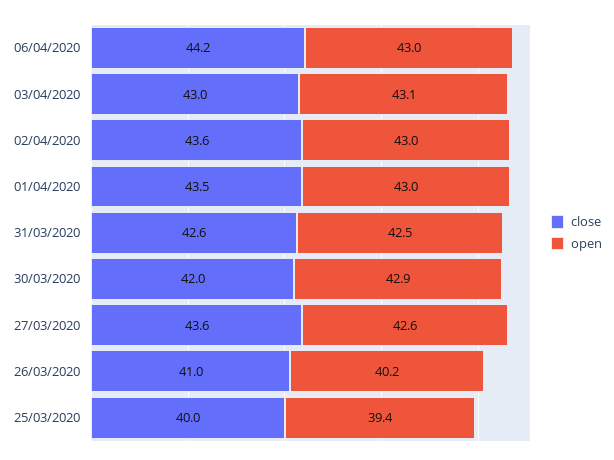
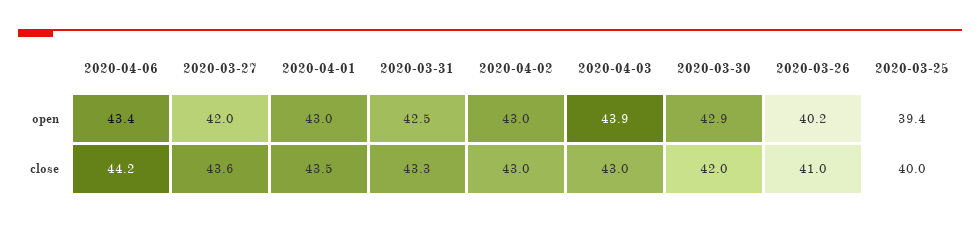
  {
    "close": {
      "06/04/2020": 44.2,
      "03/04/2020": 43,
-     "02/04/2020": 43.6,
+     "02/04/2020": 43,
      "01/04/2020": 43.5,
-     "31/03/2020": 42.6,
+     "31/03/2020": 43.3,
      "30/03/2020": 42,
      "27/03/2020": 43.6,
      "26/03/2020": 41,
      "25/03/2020": 40
    },
    "open": {
-     "06/04/2020": 43,
+     "06/04/2020": 43.4,
-     "03/04/2020": 43.1,
+     "03/04/2020": 43.9,
      "02/04/2020": 43,
      "01/04/2020": 43,
      "31/03/2020": 42.5,
      "30/03/2020": 42.9,
-     "27/03/2020": 42.6,
+     "27/03/2020": 42,
      "26/03/2020": 40.2,
      "25/03/2020": 39.4
    }
  }

